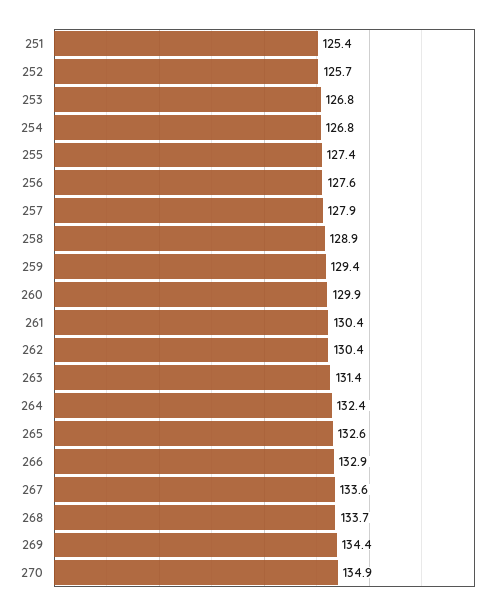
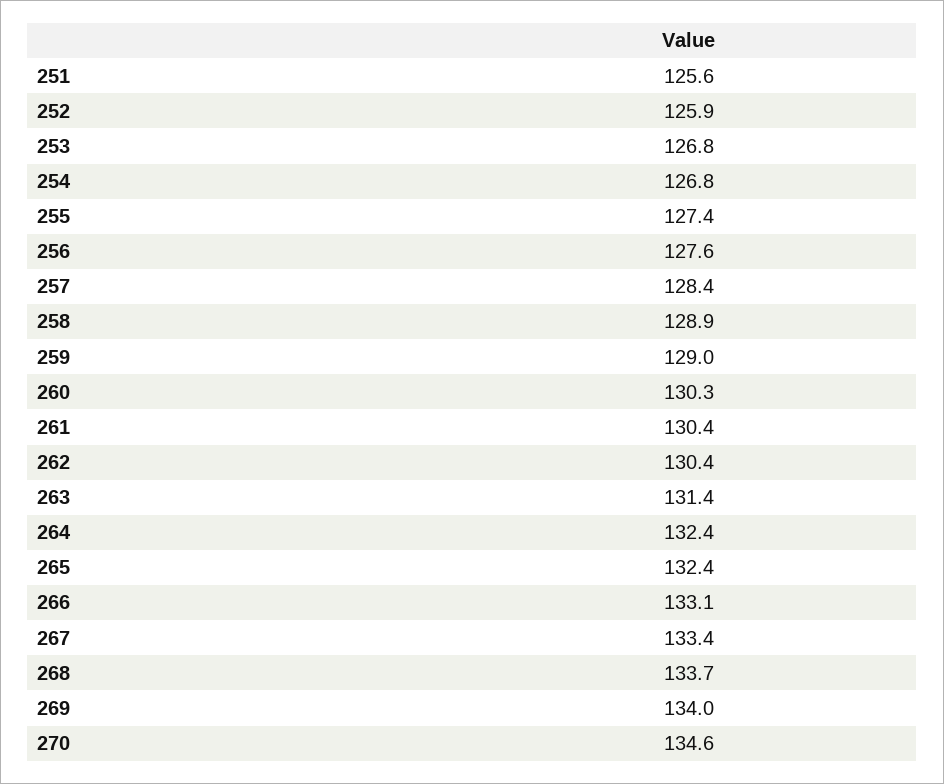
  {
-   "251": 125.4,
+   "251": 125.6,
-   "252": 125.7,
+   "252": 125.9,
    "253": 126.8,
    "254": 126.8,
    "255": 127.4,
    "256": 127.6,
-   "257": 127.9,
+   "257": 128.4,
    "258": 128.9,
-   "259": 129.4,
+   "259": 129,
-   "260": 129.9,
+   "260": 130.3,
    "261": 130.4,
    "262": 130.4,
    "263": 131.4,
    "264": 132.4,
-   "265": 132.6,
+   "265": 132.4,
-   "266": 132.9,
+   "266": 133.1,
-   "267": 133.6,
+   "267": 133.4,
    "268": 133.7,
-   "269": 134.4,
+   "269": 134,
-   "270": 134.9
+   "270": 134.6
  }

